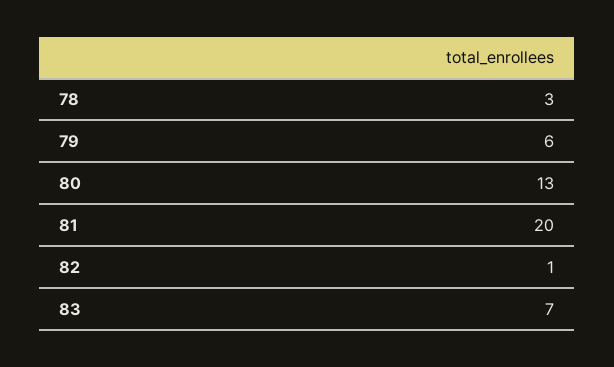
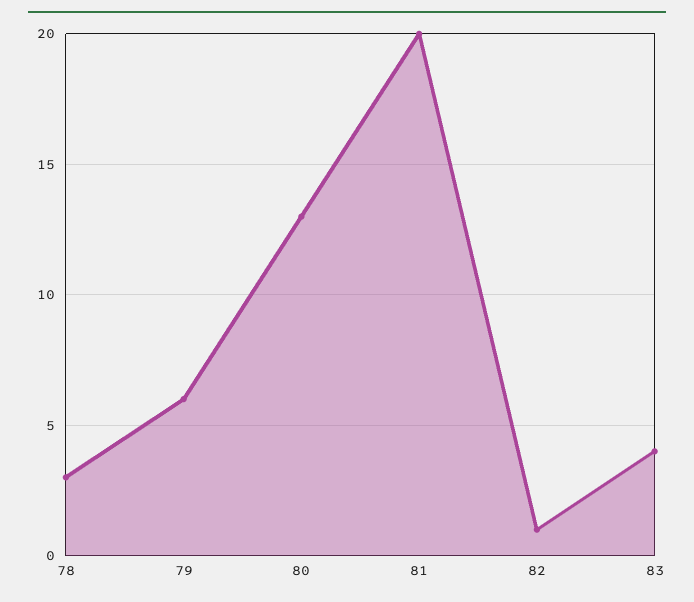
  {
    "78": 3,
    "79": 6,
    "80": 13,
    "81": 20,
    "82": 1,
-   "83": 7
+   "83": 4
  }

